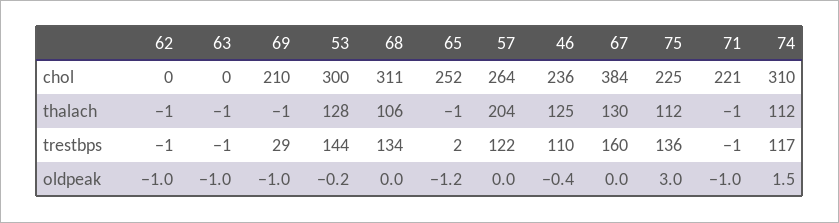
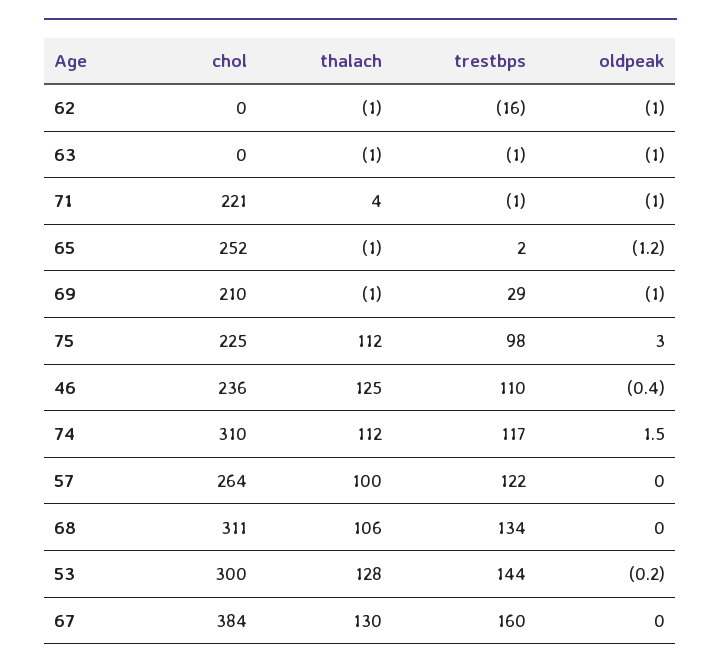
  {
    "62": {
      "chol": 0,
      "thalach": -1,
-     "trestbps": -1,
+     "trestbps": -16,
      "oldpeak": -1
    },
    "63": {
      "chol": 0,
      "thalach": -1,
      "trestbps": -1,
      "oldpeak": -1
    },
    "69": {
      "chol": 210,
      "thalach": -1,
      "trestbps": 29,
      "oldpeak": -1
    },
    "53": {
      "chol": 300,
      "thalach": 128,
      "trestbps": 144,
      "oldpeak": -0.2
    },
    "68": {
      "chol": 311,
      "thalach": 106,
      "trestbps": 134,
      "oldpeak": 0
    },
    "65": {
      "chol": 252,
      "thalach": -1,
      "trestbps": 2,
      "oldpeak": -1.2
    },
    "57": {
      "chol": 264,
-     "thalach": 204,
+     "thalach": 100,
      "trestbps": 122,
      "oldpeak": 0
    },
    "46": {
      "chol": 236,
      "thalach": 125,
      "trestbps": 110,
      "oldpeak": -0.4
    },
    "67": {
      "chol": 384,
      "thalach": 130,
      "trestbps": 160,
      "oldpeak": 0
    },
    "75": {
      "chol": 225,
      "thalach": 112,
-     "trestbps": 136,
+     "trestbps": 98,
      "oldpeak": 3
    },
    "71": {
      "chol": 221,
-     "thalach": -1,
+     "thalach": 4,
      "trestbps": -1,
      "oldpeak": -1
    },
    "74": {
      "chol": 310,
      "thalach": 112,
      "trestbps": 117,
      "oldpeak": 1.5
    }
  }

